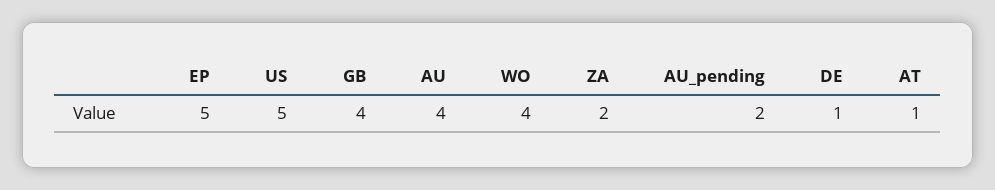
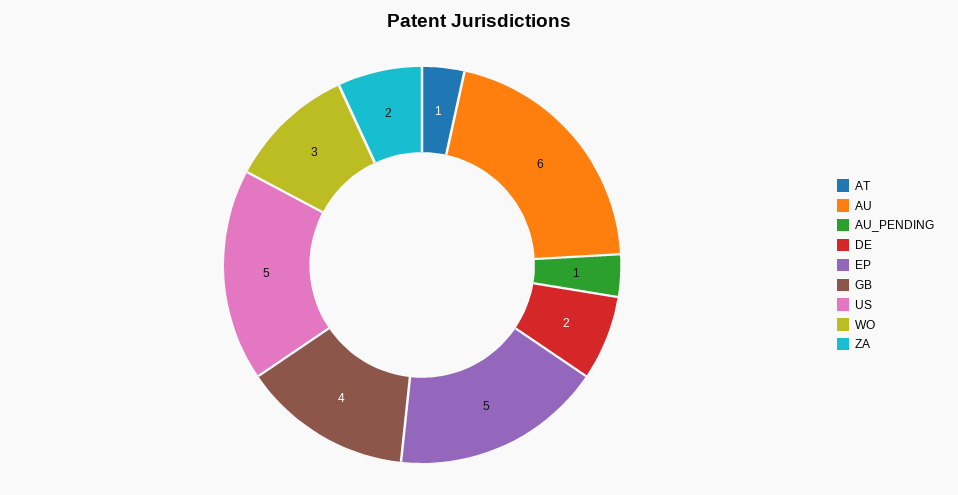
  {
    "EP": 5,
    "US": 5,
    "GB": 4,
-   "AU": 4,
+   "AU": 6,
-   "WO": 4,
+   "WO": 3,
    "ZA": 2,
-   "AU_pending": 2,
+   "AU_pending": 1,
-   "DE": 1,
+   "DE": 2,
    "AT": 1
  }

